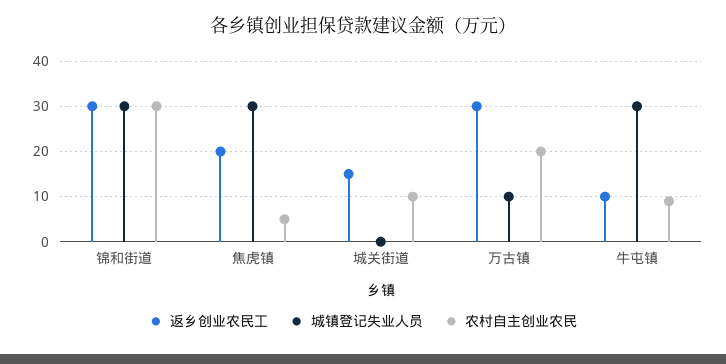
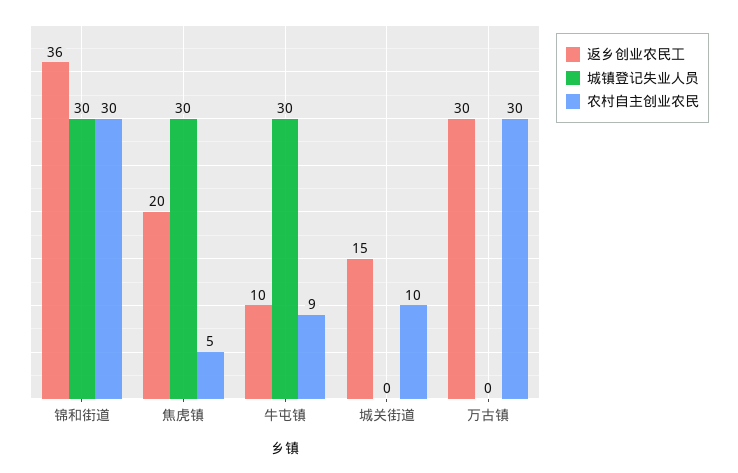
  {
    "返乡创业农民工": {
-     "锦和街道": 30,
+     "锦和街道": 36,
      "焦虎镇": 20,
      "城关街道": 15,
      "万古镇": 30,
      "牛屯镇": 10
    },
    "城镇登记失业人员": {
      "锦和街道": 30,
      "焦虎镇": 30,
      "城关街道": 0,
-     "万古镇": 10,
+     "万古镇": 0,
      "牛屯镇": 30
    },
    "农村自主创业农民": {
      "锦和街道": 30,
      "焦虎镇": 5,
      "城关街道": 10,
-     "万古镇": 20,
+     "万古镇": 30,
      "牛屯镇": 9
    }
  }

